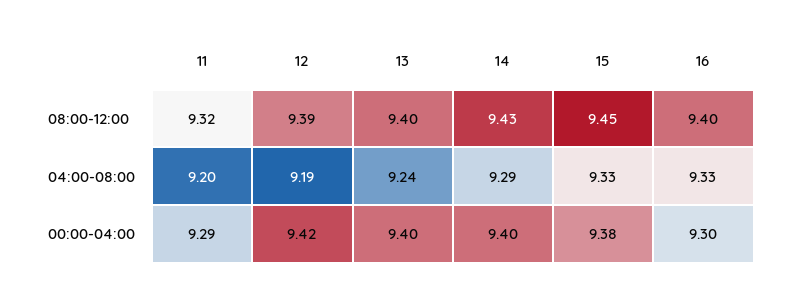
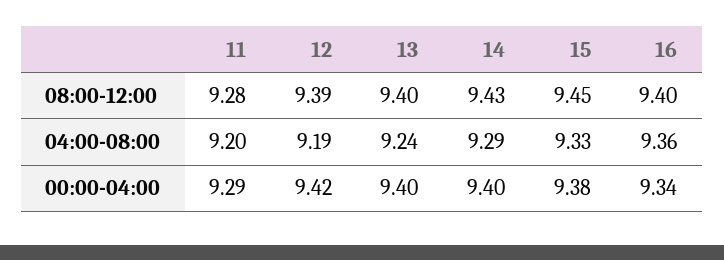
  {
    "11": {
-     "08:00-12:00": 9.32,
+     "08:00-12:00": 9.28,
      "04:00-08:00": 9.2,
      "00:00-04:00": 9.29
    },
    "12": {
      "08:00-12:00": 9.39,
      "04:00-08:00": 9.19,
      "00:00-04:00": 9.42
    },
    "13": {
      "08:00-12:00": 9.4,
      "04:00-08:00": 9.24,
      "00:00-04:00": 9.4
    },
    "14": {
      "08:00-12:00": 9.43,
      "04:00-08:00": 9.29,
      "00:00-04:00": 9.4
    },
    "15": {
      "08:00-12:00": 9.45,
      "04:00-08:00": 9.33,
      "00:00-04:00": 9.38
    },
    "16": {
      "08:00-12:00": 9.4,
-     "04:00-08:00": 9.33,
+     "04:00-08:00": 9.36,
-     "00:00-04:00": 9.3
+     "00:00-04:00": 9.34
    }
  }

